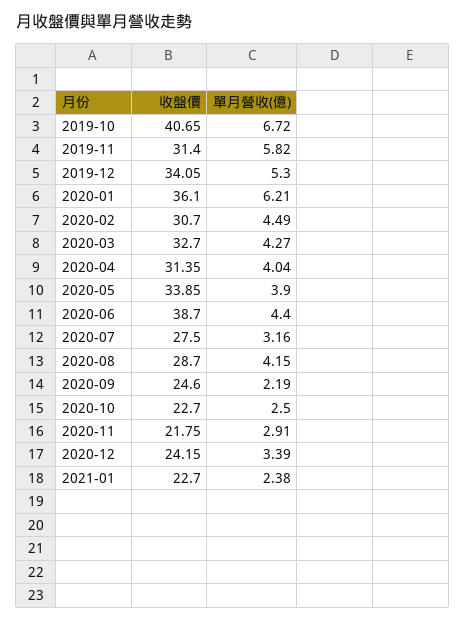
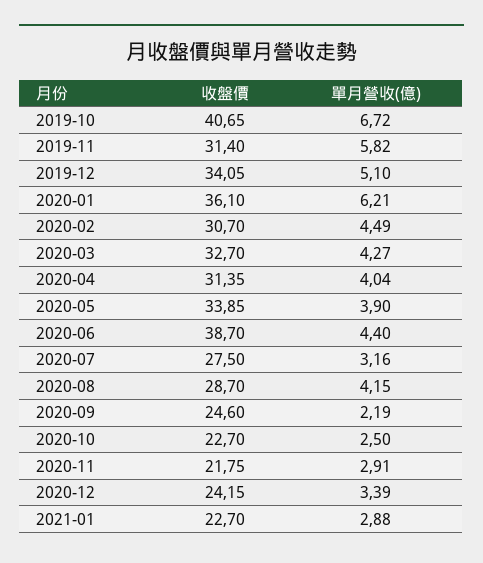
  {
    "收盤價": {
      "2019-10": 40.65,
      "2019-11": 31.4,
      "2019-12": 34.05,
      "2020-01": 36.1,
      "2020-02": 30.7,
      "2020-03": 32.7,
      "2020-04": 31.35,
      "2020-05": 33.85,
      "2020-06": 38.7,
      "2020-07": 27.5,
      "2020-08": 28.7,
      "2020-09": 24.6,
      "2020-10": 22.7,
      "2020-11": 21.75,
      "2020-12": 24.15,
      "2021-01": 22.7
    },
    "單月營收(億)": {
      "2019-10": 6.72,
      "2019-11": 5.82,
-     "2019-12": 5.3,
+     "2019-12": 5.1,
      "2020-01": 6.21,
      "2020-02": 4.49,
      "2020-03": 4.27,
      "2020-04": 4.04,
      "2020-05": 3.9,
      "2020-06": 4.4,
      "2020-07": 3.16,
      "2020-08": 4.15,
      "2020-09": 2.19,
      "2020-10": 2.5,
      "2020-11": 2.91,
      "2020-12": 3.39,
-     "2021-01": 2.38
+     "2021-01": 2.88
    }
  }

